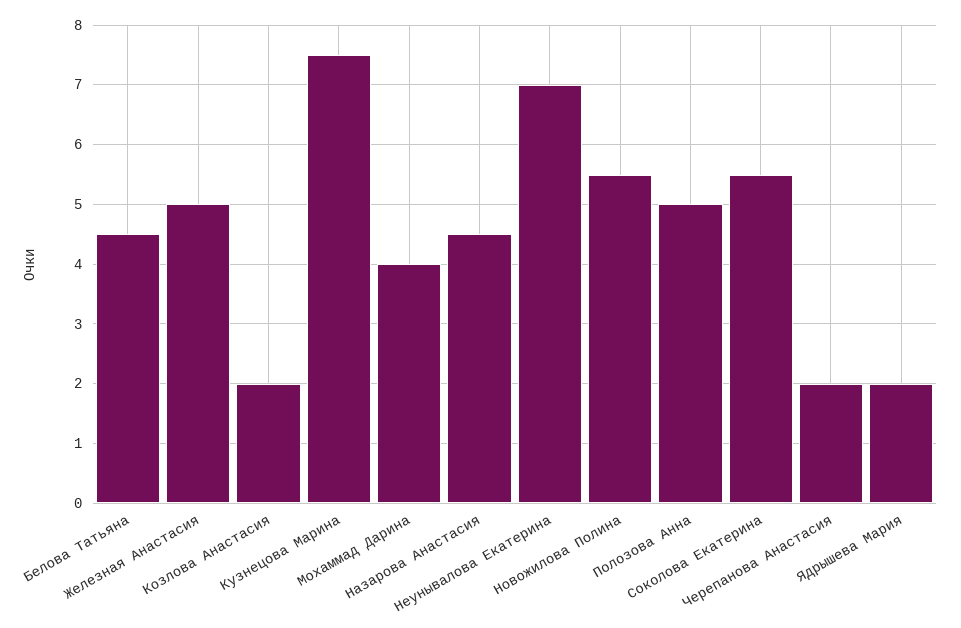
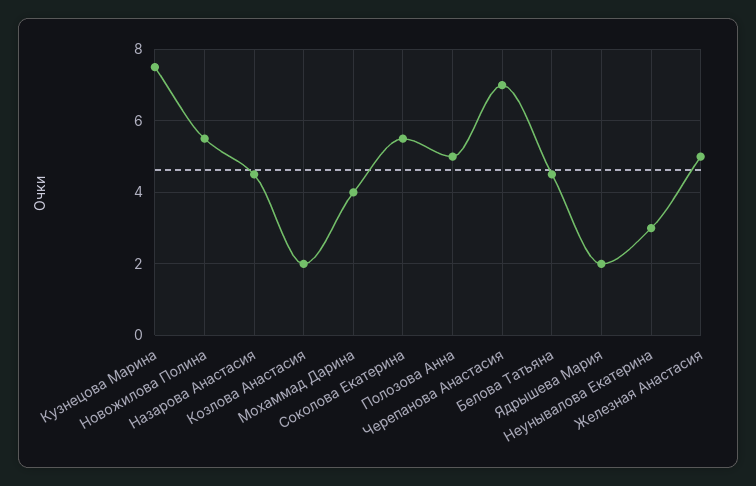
  {
    "Белова Татьяна": 4.5,
    "Железная Анастасия": 5,
    "Козлова Анастасия": 2,
    "Кузнецова Марина": 7.5,
    "Мохаммад Дарина": 4,
    "Назарова Анастасия": 4.5,
-   "Неунывалова Екатерина": 7,
+   "Неунывалова Екатерина": 3,
    "Новожилова Полина": 5.5,
    "Полозова Анна": 5,
    "Соколова Екатерина": 5.5,
-   "Черепанова Анастасия": 2,
+   "Черепанова Анастасия": 7,
    "Ядрышева Мария": 2
  }

